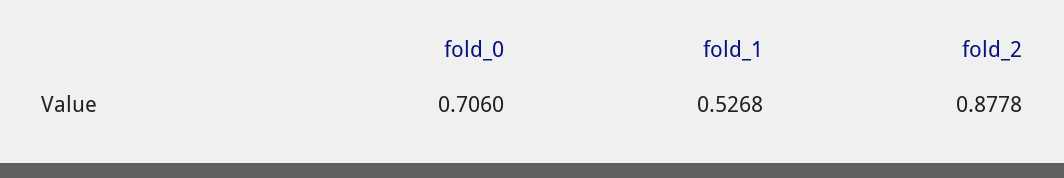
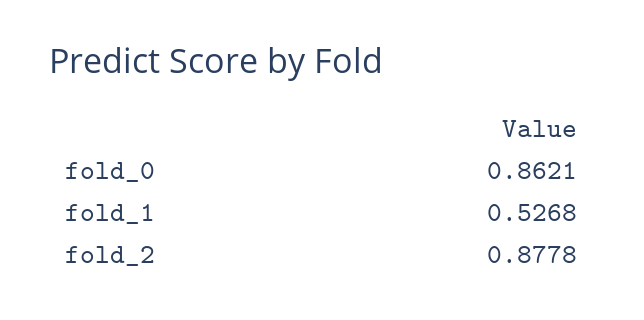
  {
-   "fold_0": 0.706,
+   "fold_0": 0.8621,
    "fold_1": 0.5268,
    "fold_2": 0.8778
  }

